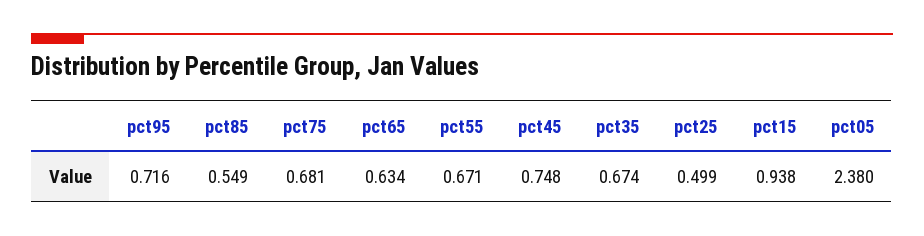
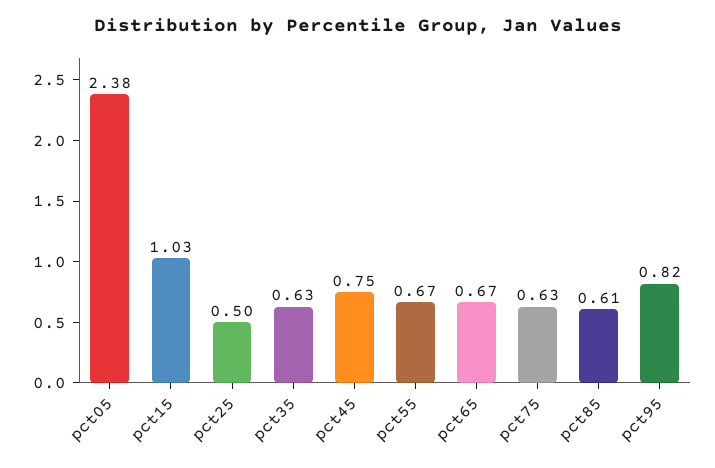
  {
-   "pct95": 0.716,
+   "pct95": 0.82,
-   "pct85": 0.549,
+   "pct85": 0.61,
-   "pct75": 0.681,
+   "pct75": 0.63,
-   "pct65": 0.634,
+   "pct65": 0.67,
    "pct55": 0.671,
    "pct45": 0.748,
-   "pct35": 0.674,
+   "pct35": 0.63,
    "pct25": 0.499,
-   "pct15": 0.938,
+   "pct15": 1.03,
    "pct05": 2.38
  }

